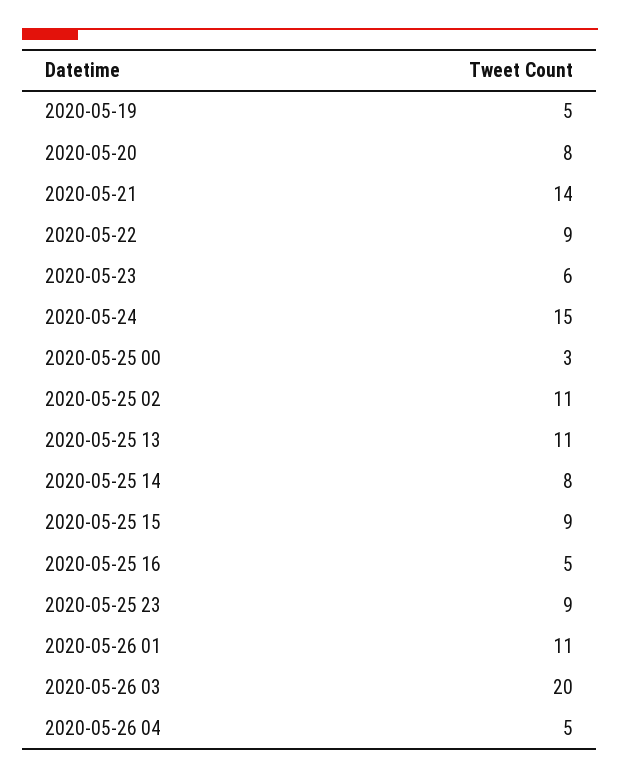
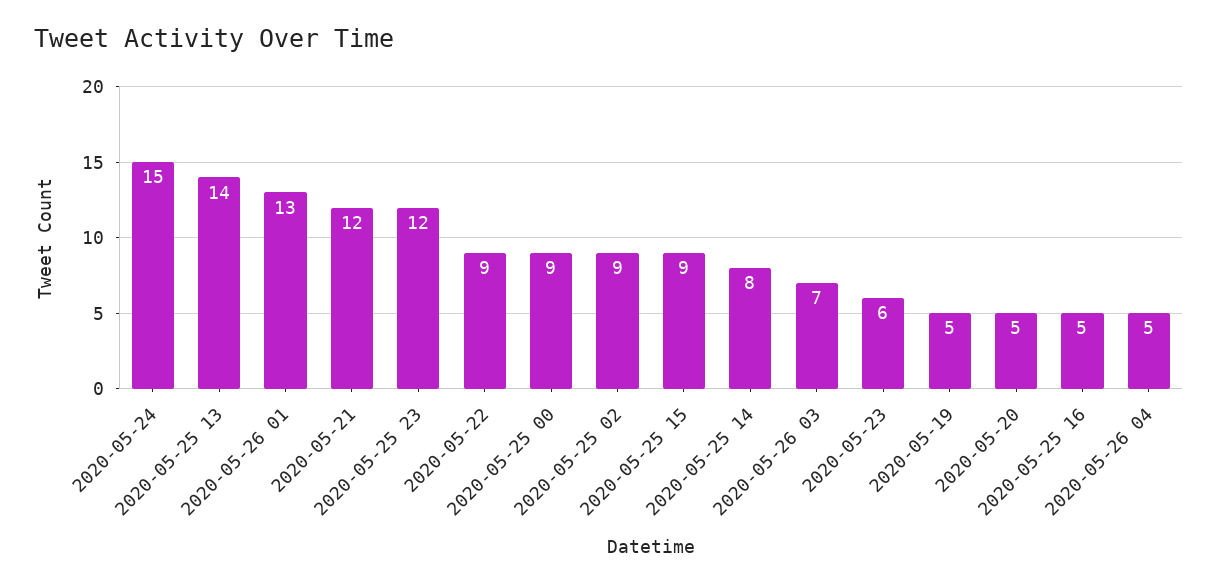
  {
    "2020-05-19": 5,
-   "2020-05-20": 8,
+   "2020-05-20": 5,
-   "2020-05-21": 14,
+   "2020-05-21": 12,
    "2020-05-22": 9,
    "2020-05-23": 6,
    "2020-05-24": 15,
-   "2020-05-25 00": 3,
+   "2020-05-25 00": 9,
-   "2020-05-25 02": 11,
+   "2020-05-25 02": 9,
-   "2020-05-25 13": 11,
+   "2020-05-25 13": 14,
    "2020-05-25 14": 8,
    "2020-05-25 15": 9,
    "2020-05-25 16": 5,
-   "2020-05-25 23": 9,
+   "2020-05-25 23": 12,
-   "2020-05-26 01": 11,
+   "2020-05-26 01": 13,
-   "2020-05-26 03": 20,
+   "2020-05-26 03": 7,
    "2020-05-26 04": 5
  }

